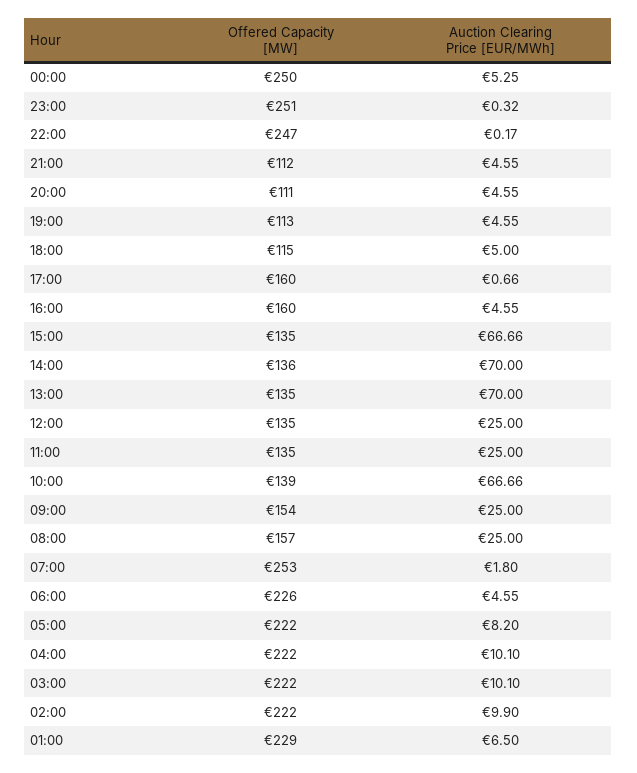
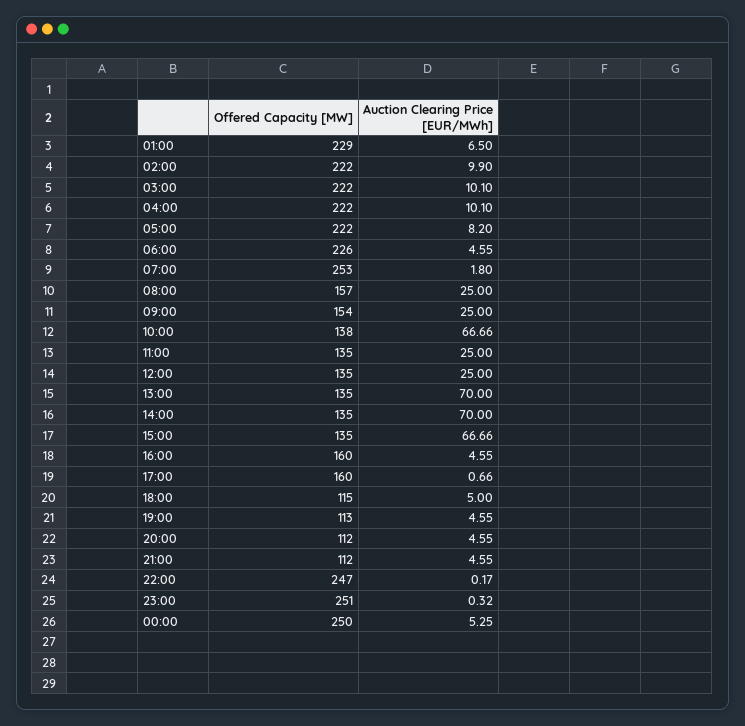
  {
    "Offered Capacity [MW]": {
      "00:00": 250,
      "23:00": 251,
      "22:00": 247,
      "21:00": 112,
-     "20:00": 111,
+     "20:00": 112,
      "19:00": 113,
      "18:00": 115,
      "17:00": 160,
      "16:00": 160,
      "15:00": 135,
-     "14:00": 136,
+     "14:00": 135,
      "13:00": 135,
      "12:00": 135,
      "11:00": 135,
-     "10:00": 139,
+     "10:00": 138,
      "09:00": 154,
      "08:00": 157,
      "07:00": 253,
      "06:00": 226,
      "05:00": 222,
      "04:00": 222,
      "03:00": 222,
      "02:00": 222,
      "01:00": 229
    },
    "Auction Clearing Price [EUR/MWh]": {
      "00:00": 5.25,
      "23:00": 0.32,
      "22:00": 0.17,
      "21:00": 4.55,
      "20:00": 4.55,
      "19:00": 4.55,
      "18:00": 5,
      "17:00": 0.66,
      "16:00": 4.55,
      "15:00": 66.66,
      "14:00": 70,
      "13:00": 70,
      "12:00": 25,
      "11:00": 25,
      "10:00": 66.66,
      "09:00": 25,
      "08:00": 25,
      "07:00": 1.8,
      "06:00": 4.55,
      "05:00": 8.2,
      "04:00": 10.1,
      "03:00": 10.1,
      "02:00": 9.9,
      "01:00": 6.5
    }
  }

